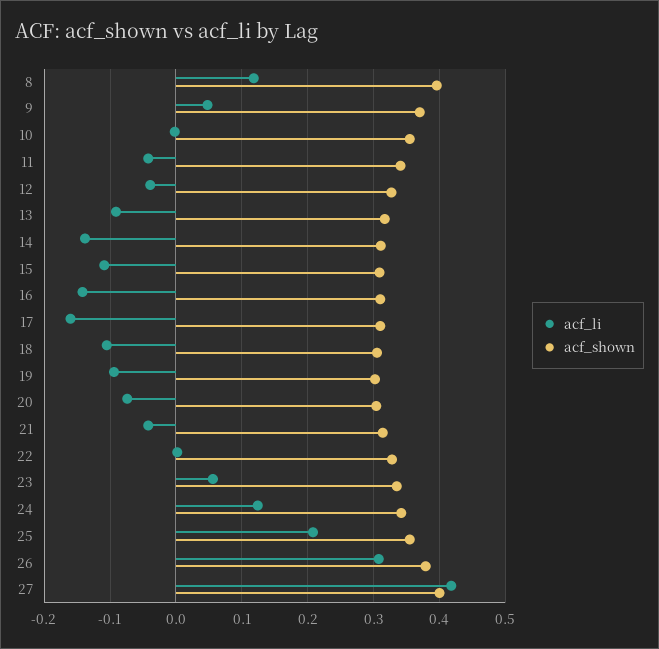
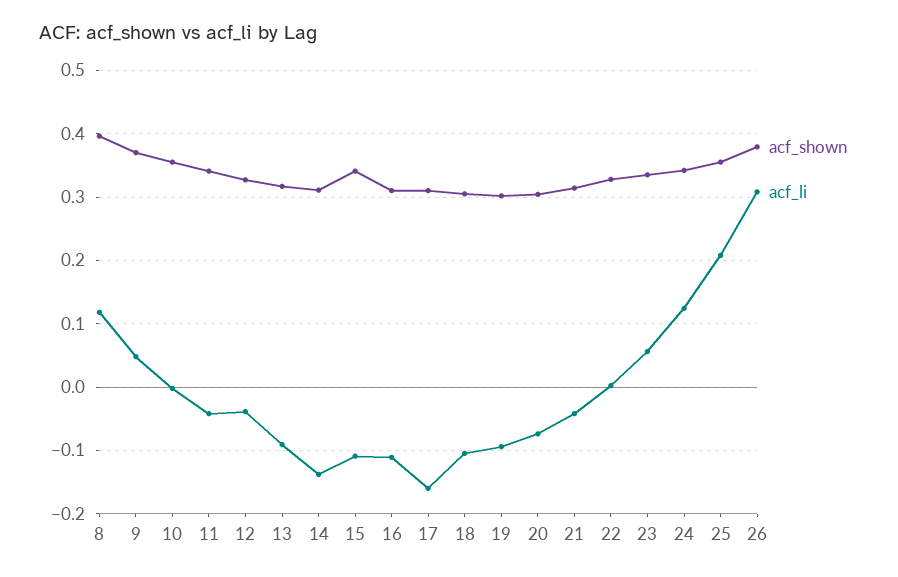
  {
    "acf_li": {
      "8": 0.12,
      "9": 0.05,
      "10": 0,
      "11": -0.04,
      "12": -0.04,
      "13": -0.09,
      "14": -0.14,
      "15": -0.11,
-     "16": -0.14,
+     "16": -0.11,
      "17": -0.16,
      "18": -0.11,
      "19": -0.09,
      "20": -0.07,
      "21": -0.04,
      "22": 0,
      "23": 0.06,
      "24": 0.12,
      "25": 0.21,
-     "26": 0.31,
+     "26": 0.31
-     "27": 0.42
    },
    "acf_shown": {
      "8": 0.4,
      "9": 0.37,
      "10": 0.36,
      "11": 0.34,
      "12": 0.33,
      "13": 0.32,
      "14": 0.31,
-     "15": 0.31,
+     "15": 0.34,
      "16": 0.31,
      "17": 0.31,
      "18": 0.31,
      "19": 0.3,
      "20": 0.3,
      "21": 0.31,
      "22": 0.33,
      "23": 0.34,
      "24": 0.34,
      "25": 0.36,
-     "26": 0.38,
+     "26": 0.38
-     "27": 0.4
    }
  }

